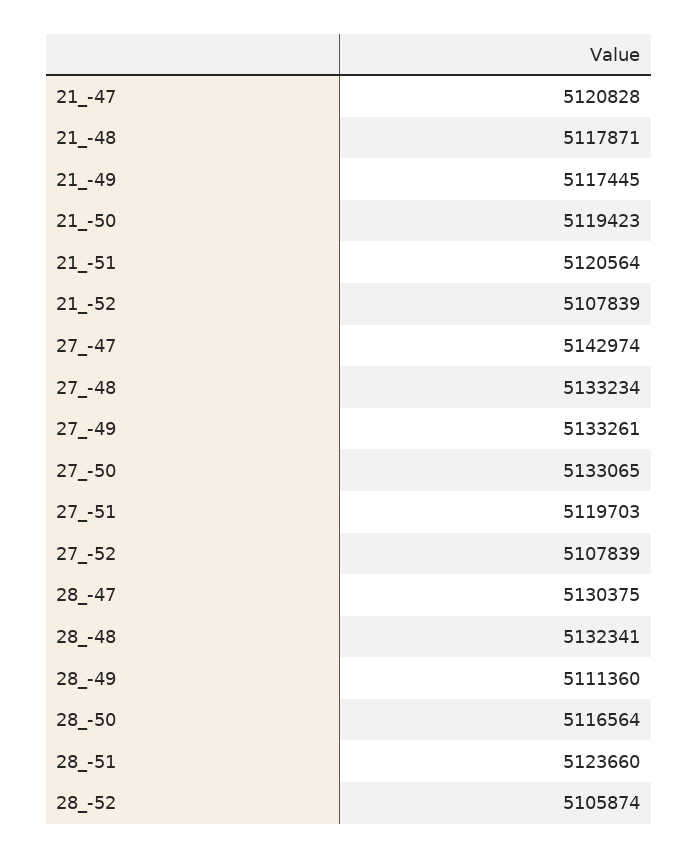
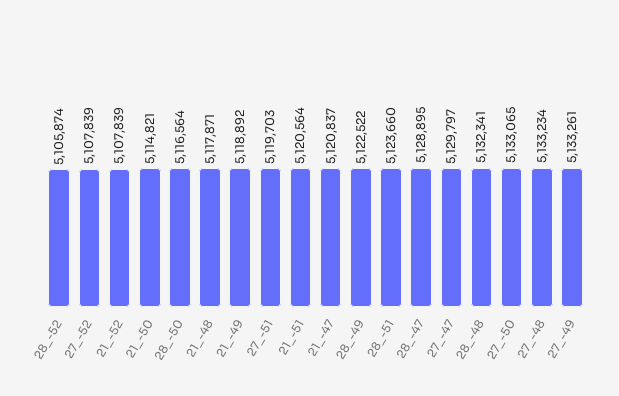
  {
-   "21_-47": 5120828,
+   "21_-47": 5120837,
    "21_-48": 5117871,
-   "21_-49": 5117445,
+   "21_-49": 5118892,
-   "21_-50": 5119423,
+   "21_-50": 5114821,
    "21_-51": 5120564,
    "21_-52": 5107839,
-   "27_-47": 5142974,
+   "27_-47": 5129797,
    "27_-48": 5133234,
    "27_-49": 5133261,
    "27_-50": 5133065,
    "27_-51": 5119703,
    "27_-52": 5107839,
-   "28_-47": 5130375,
+   "28_-47": 5128895,
    "28_-48": 5132341,
-   "28_-49": 5111360,
+   "28_-49": 5122522,
    "28_-50": 5116564,
    "28_-51": 5123660,
    "28_-52": 5105874
  }

